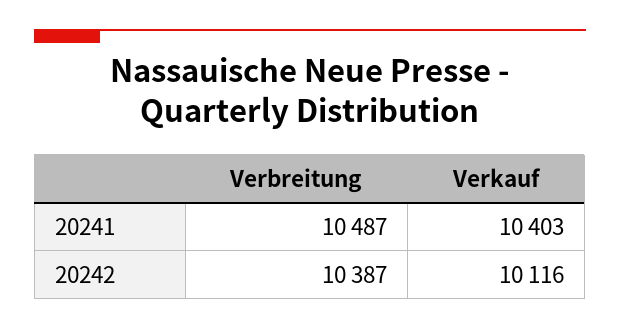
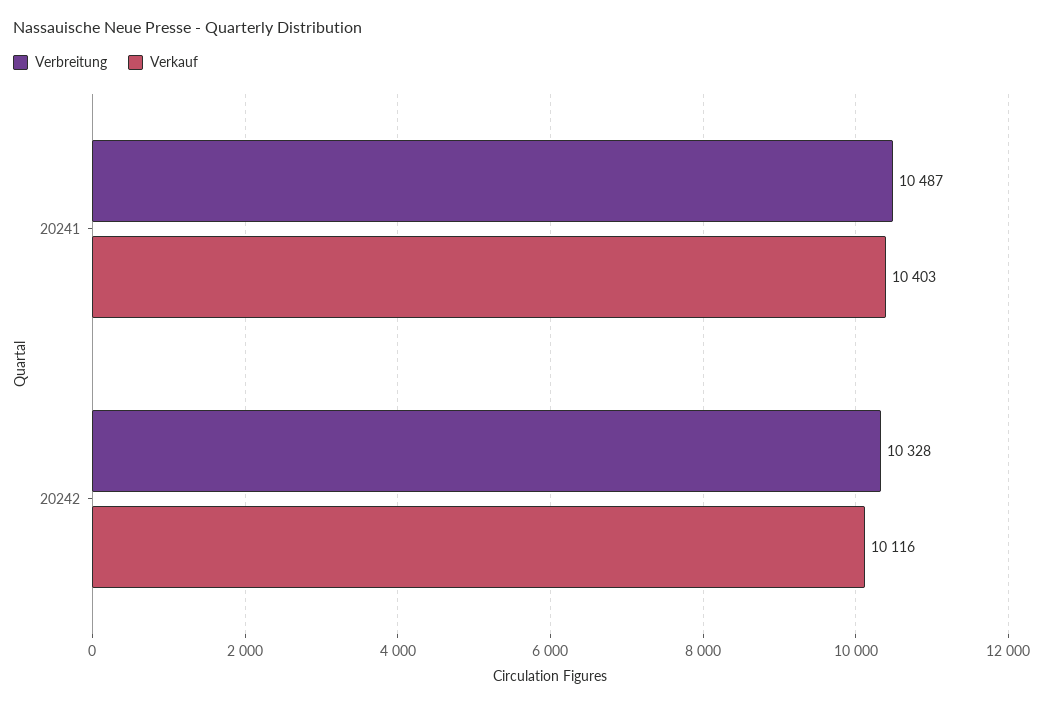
  {
    "Verbreitung": {
      "20241": 10487,
-     "20242": 10387
+     "20242": 10328
    },
    "Verkauf": {
      "20241": 10403,
      "20242": 10116
    }
  }

